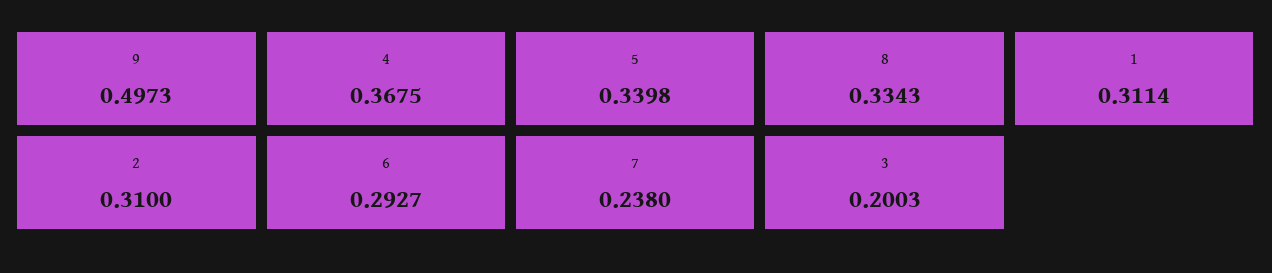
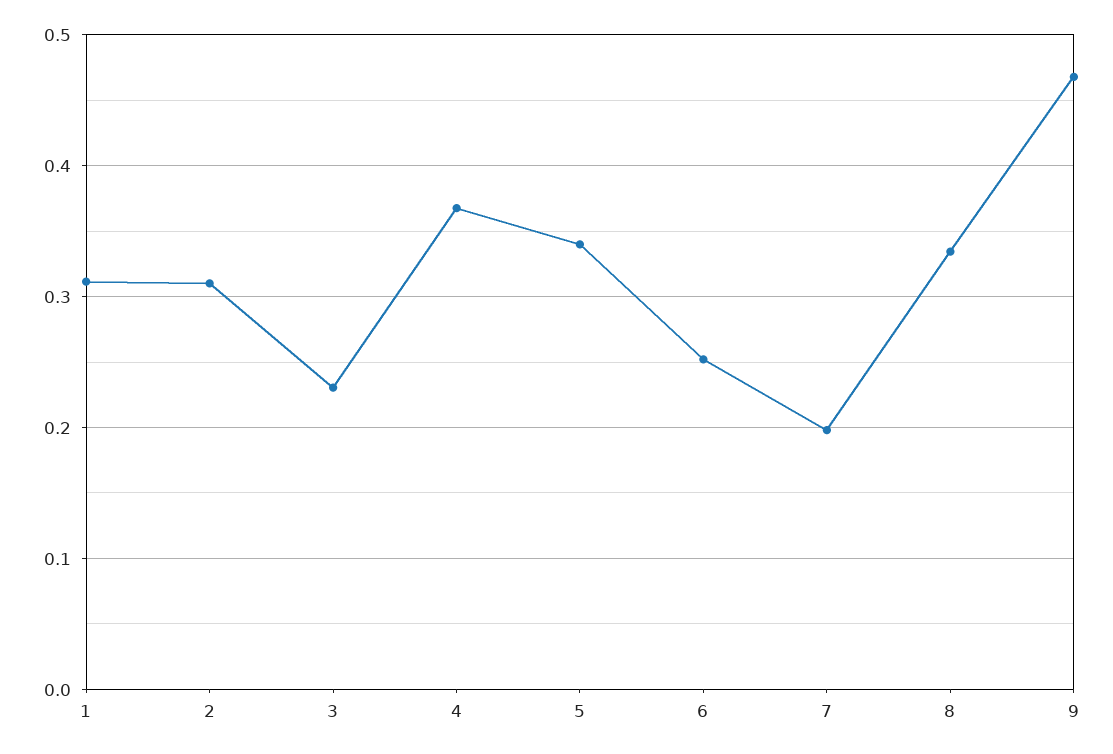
  {
-   "9": 0.4973,
+   "9": 0.47,
    "4": 0.3675,
    "5": 0.3398,
    "8": 0.3343,
    "1": 0.3114,
    "2": 0.31,
-   "6": 0.2927,
+   "6": 0.25,
-   "7": 0.238,
+   "7": 0.2,
-   "3": 0.2003
+   "3": 0.23
  }

